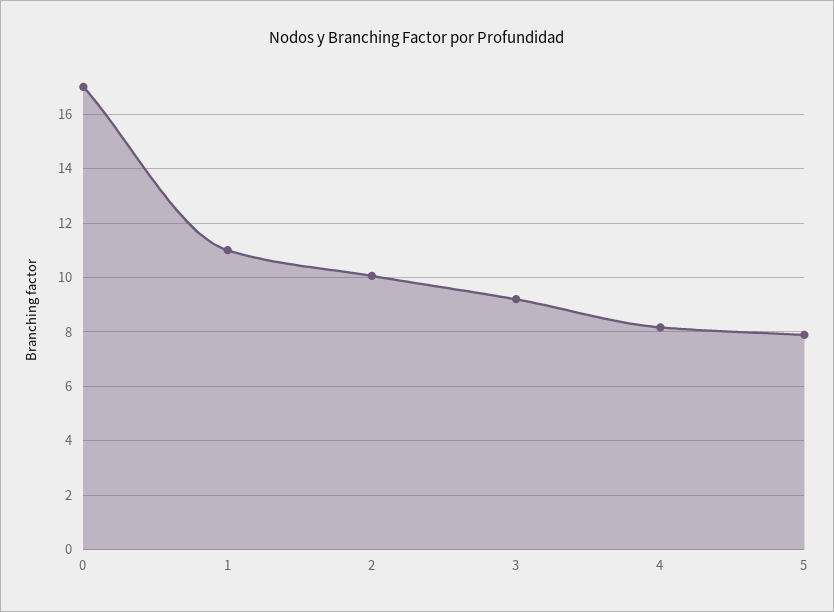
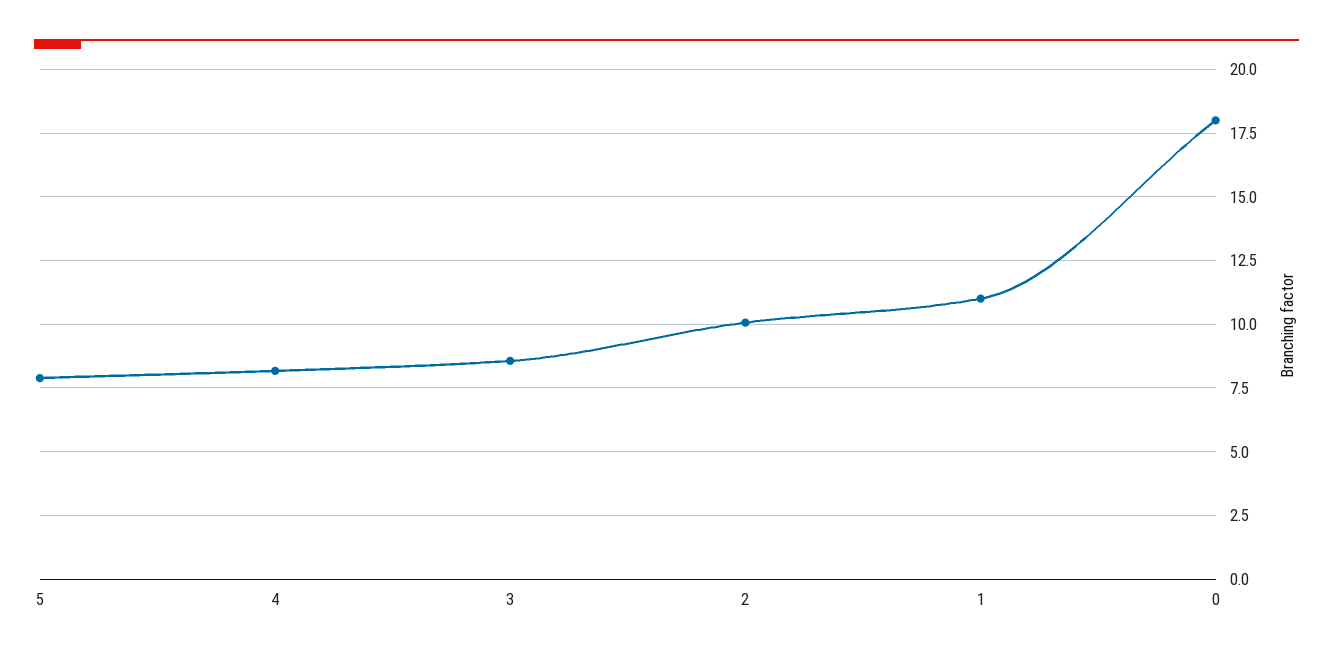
  {
-   "0": 17,
+   "0": 18,
    "1": 11,
    "2": 10,
-   "3": 9.25,
+   "3": 8.5,
    "4": 8.25,
    "5": 8
  }

